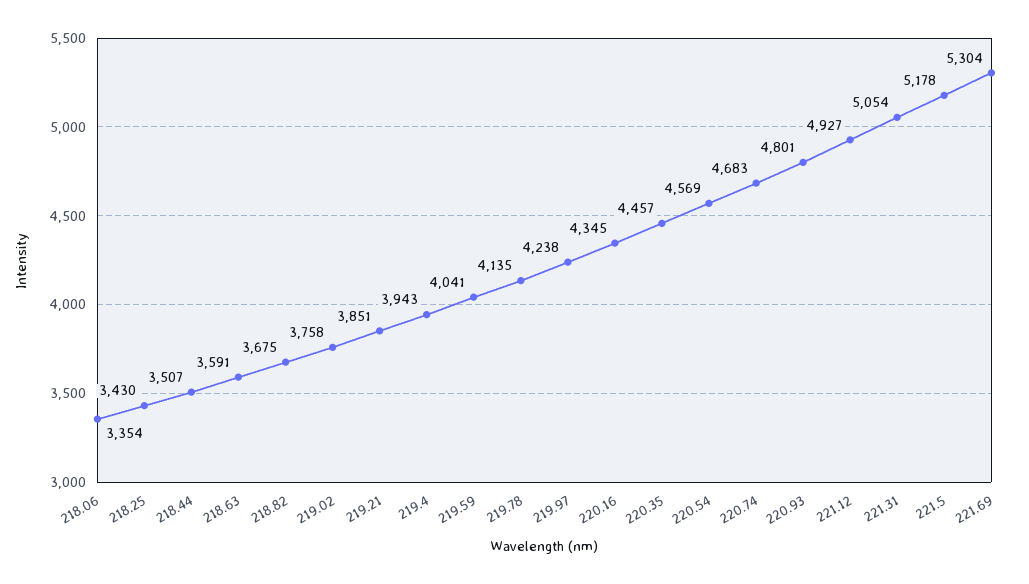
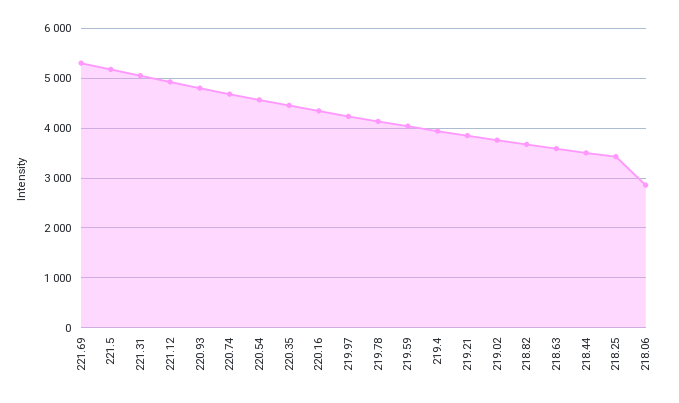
  {
-   "218.06": 3354,
+   "218.06": 2800,
    "218.25": 3430,
    "218.44": 3507,
    "218.63": 3591,
    "218.82": 3675,
    "219.02": 3758,
    "219.21": 3851,
    "219.4": 3943,
    "219.59": 4041,
    "219.78": 4135,
    "219.97": 4238,
    "220.16": 4345,
    "220.35": 4457,
    "220.54": 4569,
    "220.74": 4683,
    "220.93": 4801,
    "221.12": 4927,
    "221.31": 5054,
    "221.5": 5178,
    "221.69": 5304
  }

